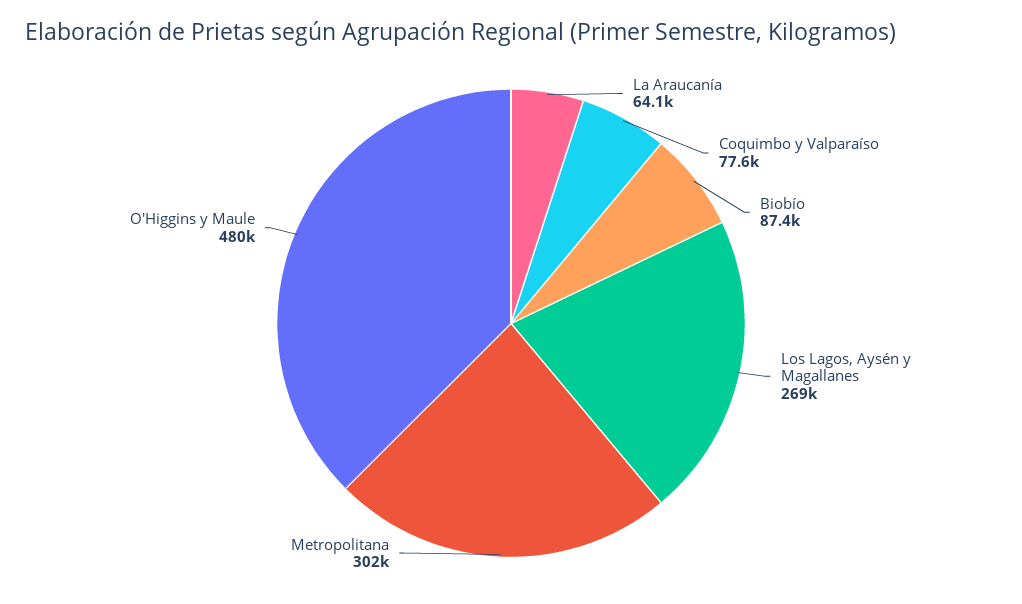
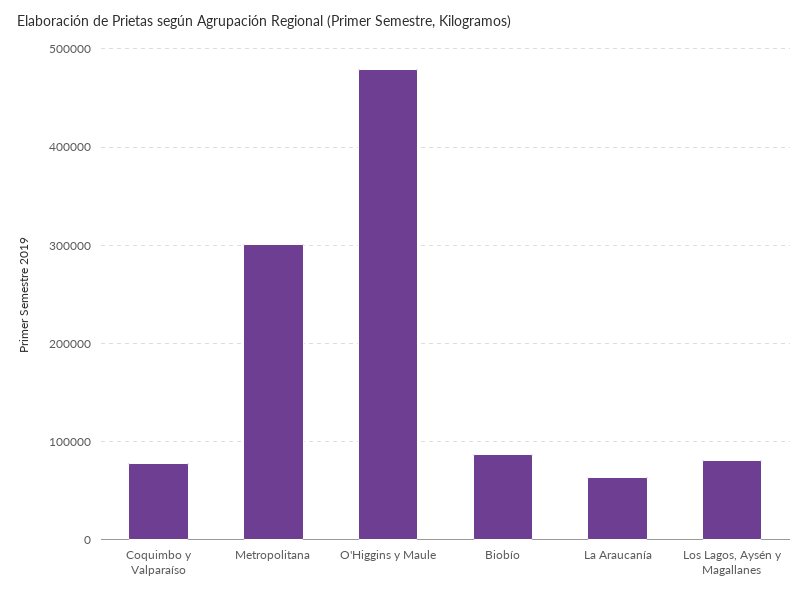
  {
    "La Araucanía": 64100,
    "Coquimbo y Valparaíso": 77600,
    "Biobío": 87400,
-   "Los Lagos, Aysén y Magallanes": 269000,
+   "Los Lagos, Aysén y Magallanes": 80000,
    "Metropolitana": 302000,
    "O'Higgins y Maule": 480000
  }

